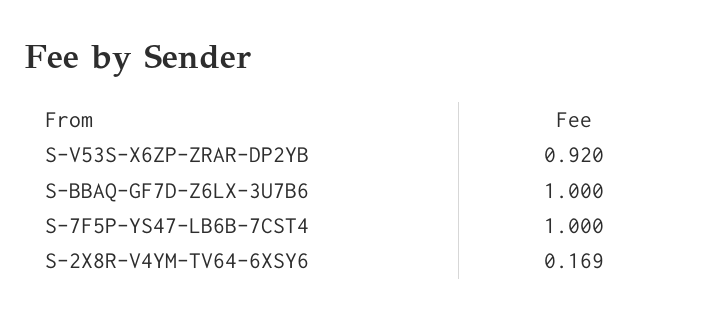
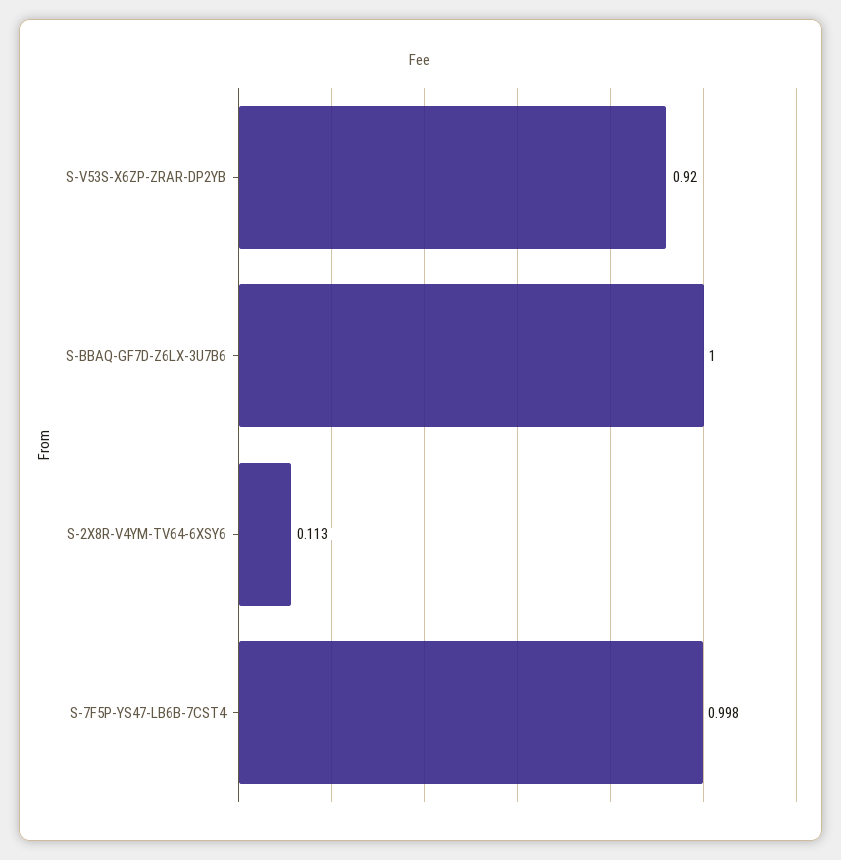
  {
    "S-V53S-X6ZP-ZRAR-DP2YB": 0.92,
    "S-BBAQ-GF7D-Z6LX-3U7B6": 1,
-   "S-7F5P-YS47-LB6B-7CST4": 1,
+   "S-7F5P-YS47-LB6B-7CST4": 0.998,
-   "S-2X8R-V4YM-TV64-6XSY6": 0.169
+   "S-2X8R-V4YM-TV64-6XSY6": 0.113
  }

